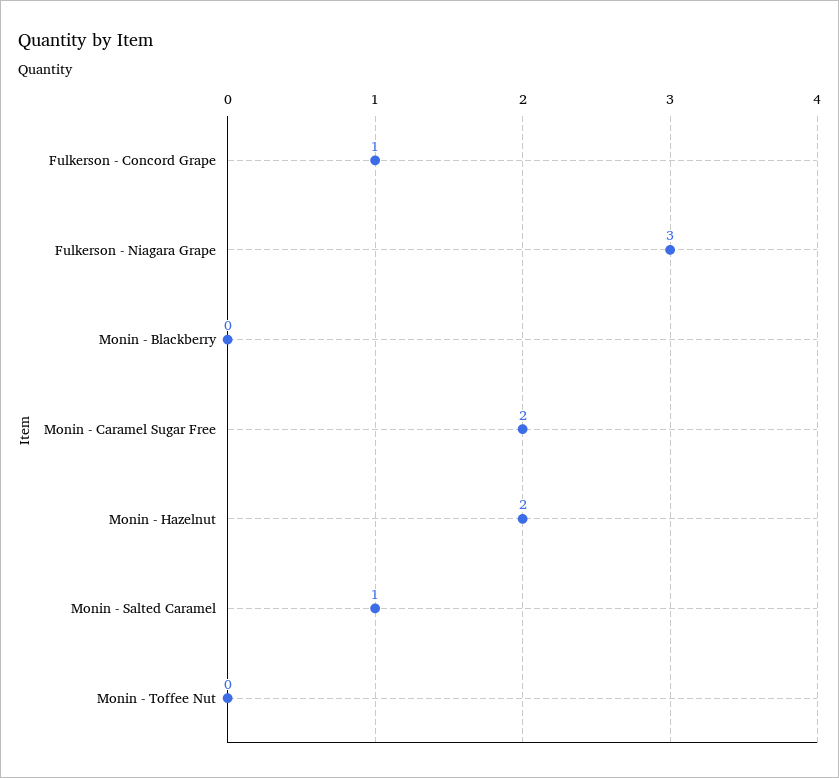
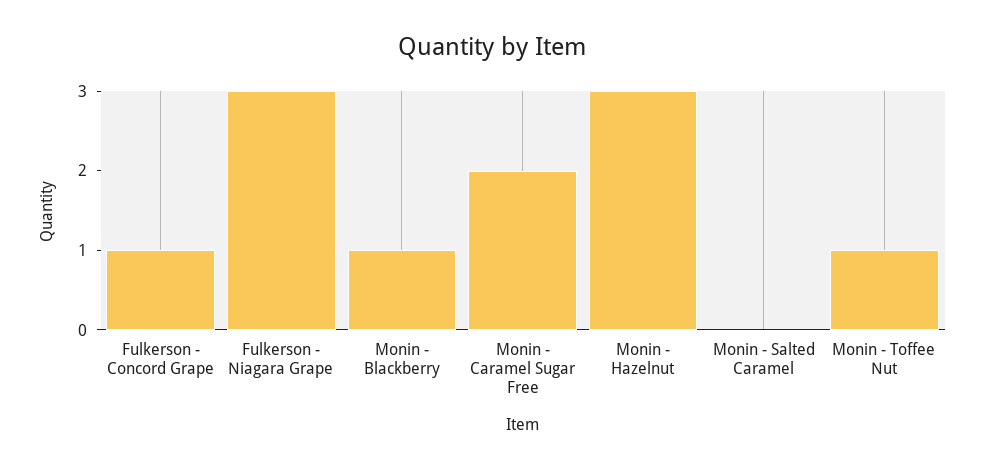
  {
    "Fulkerson - Concord Grape": 1,
    "Fulkerson - Niagara Grape": 3,
-   "Monin - Blackberry": 0,
+   "Monin - Blackberry": 1,
    "Monin - Caramel Sugar Free": 2,
-   "Monin - Hazelnut": 2,
+   "Monin - Hazelnut": 3,
-   "Monin - Salted Caramel": 1,
+   "Monin - Salted Caramel": 0,
-   "Monin - Toffee Nut": 0
+   "Monin - Toffee Nut": 1
  }

